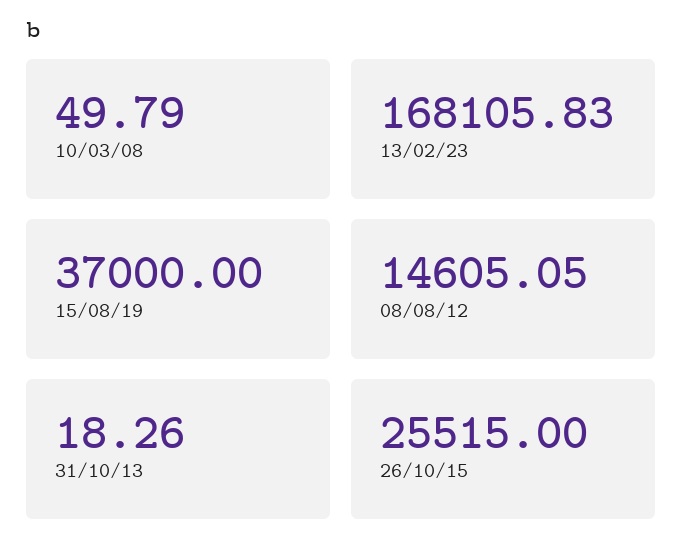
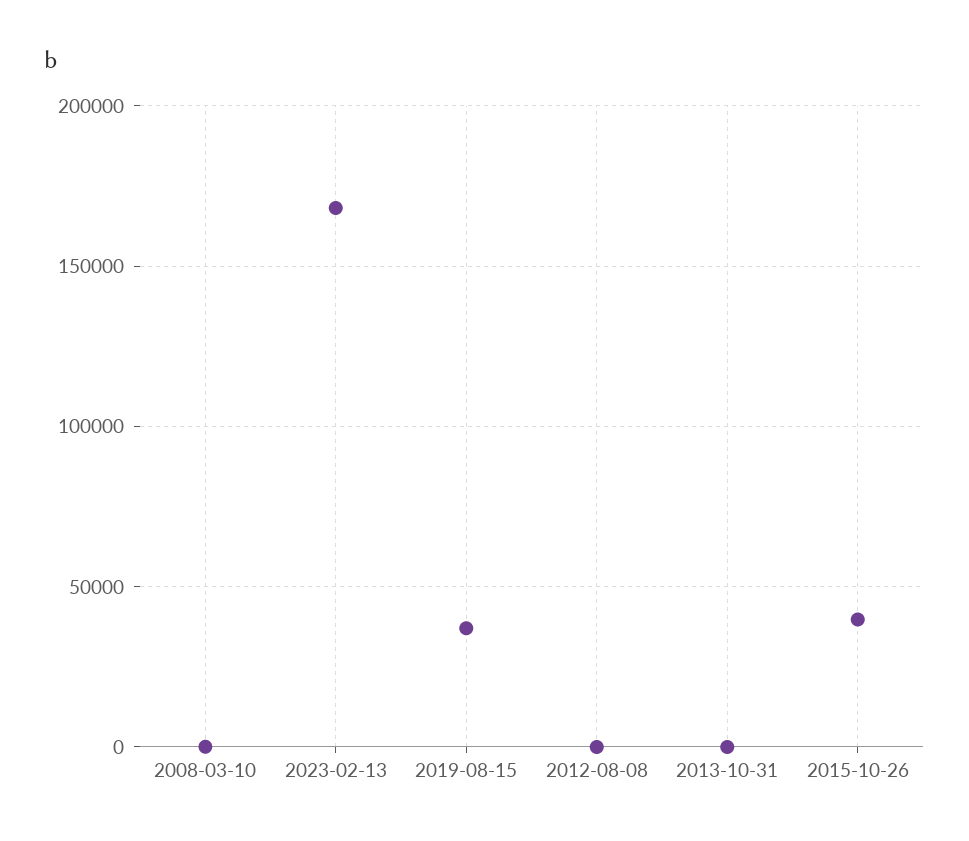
  {
    "10/03/08": 49.79,
    "13/02/23": 168105.83,
    "15/08/19": 37000,
-   "08/08/12": 14605.05,
+   "08/08/12": 0,
    "31/10/13": 18.26,
-   "26/10/15": 25515
+   "26/10/15": 40000
  }

